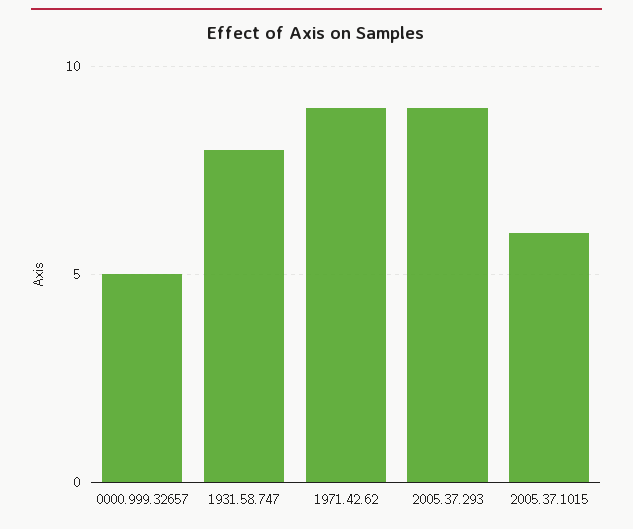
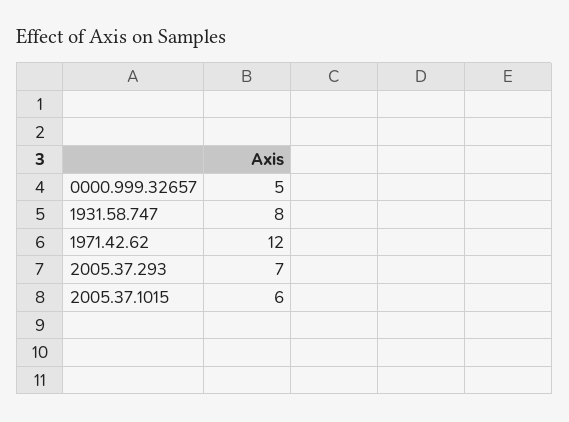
  {
    "0000.999.32657": 5,
    "1931.58.747": 8,
-   "1971.42.62": 9,
+   "1971.42.62": 12,
-   "2005.37.293": 9,
+   "2005.37.293": 7,
    "2005.37.1015": 6
  }

